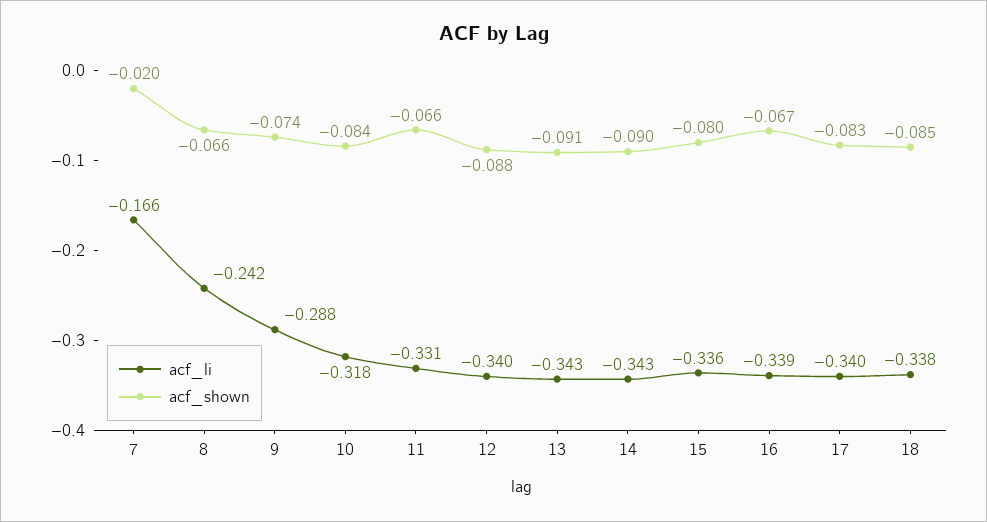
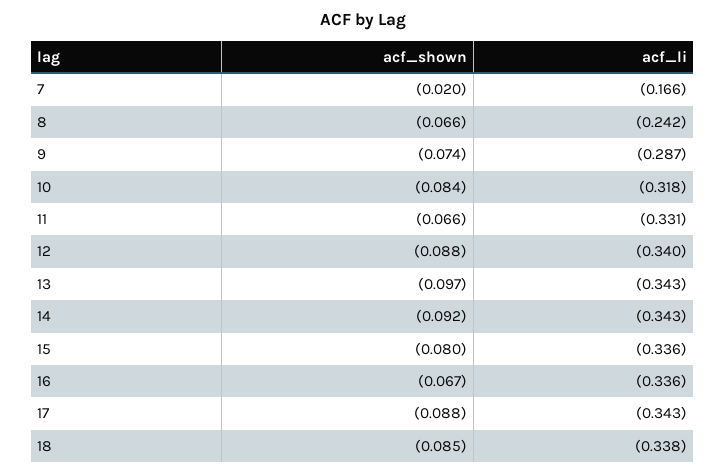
  {
    "acf_li": {
      "7": -0.166,
      "8": -0.242,
-     "9": -0.288,
+     "9": -0.287,
      "10": -0.318,
      "11": -0.331,
      "12": -0.34,
      "13": -0.343,
      "14": -0.343,
      "15": -0.336,
-     "16": -0.339,
+     "16": -0.336,
-     "17": -0.34,
+     "17": -0.343,
      "18": -0.338
    },
    "acf_shown": {
      "7": -0.02,
      "8": -0.066,
      "9": -0.074,
      "10": -0.084,
      "11": -0.066,
      "12": -0.088,
-     "13": -0.091,
+     "13": -0.097,
-     "14": -0.09,
+     "14": -0.092,
      "15": -0.08,
      "16": -0.067,
-     "17": -0.083,
+     "17": -0.088,
      "18": -0.085
    }
  }

